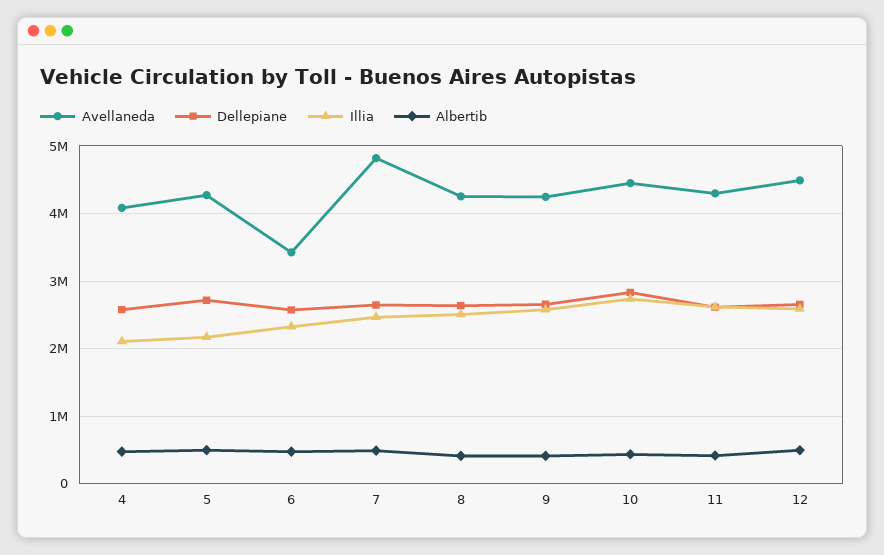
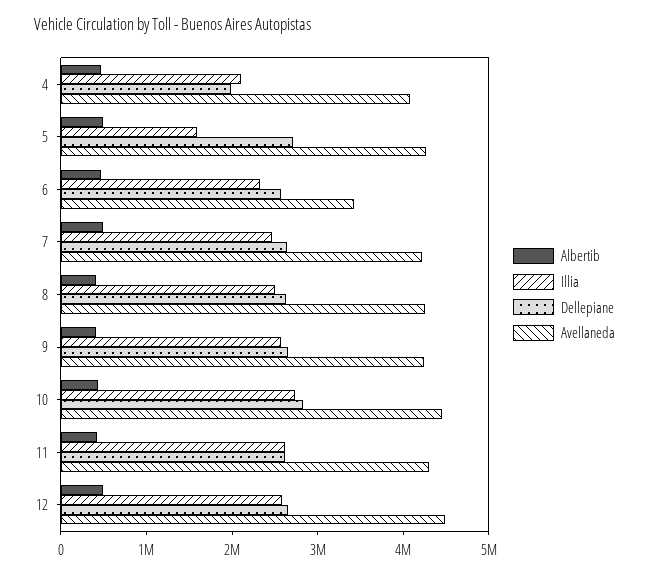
  {
    "Avellaneda": {
      "4": 4100000,
      "5": 4300000,
      "6": 3400000,
-     "7": 4800000,
+     "7": 4200000,
      "8": 4300000,
      "9": 4200000,
      "10": 4500000,
      "11": 4300000,
      "12": 4500000
    },
    "Dellepiane": {
-     "4": 2600000,
+     "4": 2000000,
      "5": 2700000,
      "6": 2600000,
      "7": 2600000,
      "8": 2600000,
      "9": 2700000,
      "10": 2800000,
      "11": 2600000,
      "12": 2700000
    },
    "Illia": {
      "4": 2100000,
-     "5": 2200000,
+     "5": 1600000,
      "6": 2300000,
      "7": 2500000,
      "8": 2500000,
      "9": 2600000,
      "10": 2700000,
      "11": 2600000,
      "12": 2600000
    },
    "Albertib": {
      "4": 500000,
      "5": 500000,
      "6": 500000,
      "7": 500000,
      "8": 400000,
      "9": 400000,
      "10": 400000,
      "11": 400000,
      "12": 500000
    }
  }

